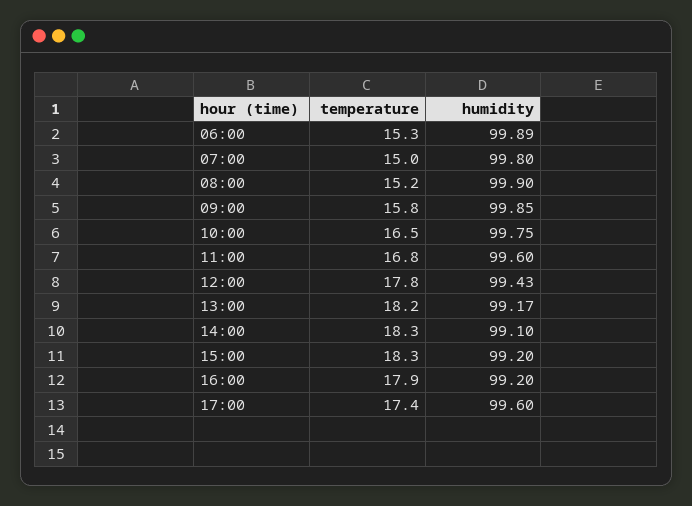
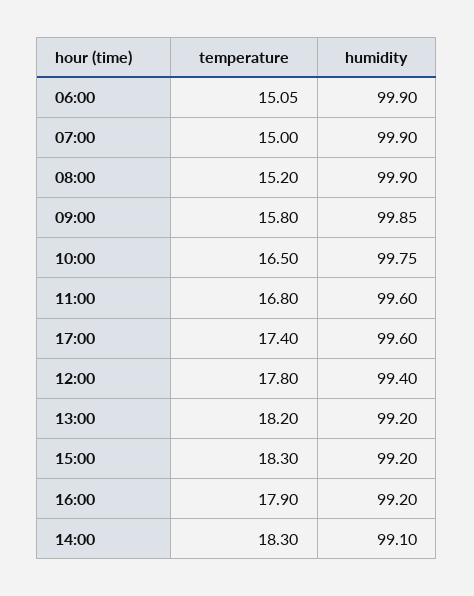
  {
    "temperature": {
-     "06:00": 15.3,
+     "06:00": 15.05,
      "07:00": 15,
      "08:00": 15.2,
      "09:00": 15.8,
      "10:00": 16.5,
      "11:00": 16.8,
      "12:00": 17.8,
      "13:00": 18.2,
      "14:00": 18.3,
      "15:00": 18.3,
      "16:00": 17.9,
      "17:00": 17.4
    },
    "humidity": {
-     "06:00": 99.89,
+     "06:00": 99.9,
-     "07:00": 99.8,
+     "07:00": 99.9,
      "08:00": 99.9,
      "09:00": 99.85,
      "10:00": 99.75,
      "11:00": 99.6,
-     "12:00": 99.43,
+     "12:00": 99.4,
-     "13:00": 99.17,
+     "13:00": 99.2,
      "14:00": 99.1,
      "15:00": 99.2,
      "16:00": 99.2,
      "17:00": 99.6
    }
  }

